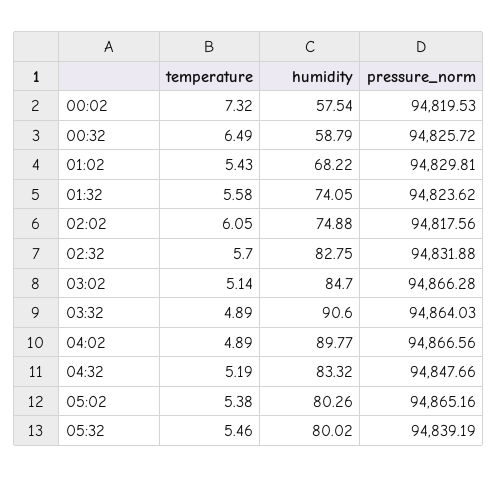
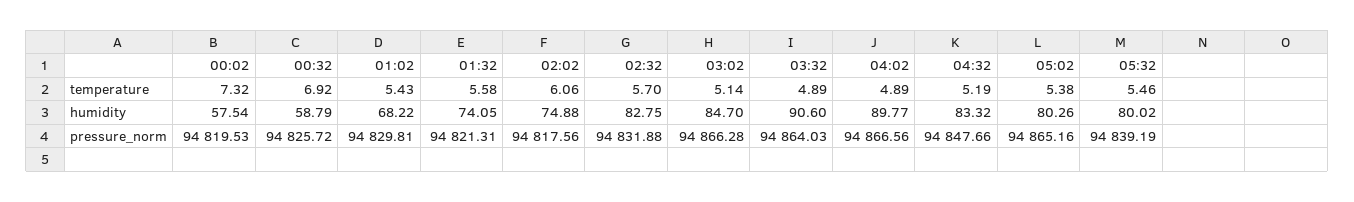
  {
    "temperature": {
      "00:02": 7.32,
-     "00:32": 6.49,
+     "00:32": 6.92,
      "01:02": 5.43,
      "01:32": 5.58,
-     "02:02": 6.05,
+     "02:02": 6.06,
      "02:32": 5.7,
      "03:02": 5.14,
      "03:32": 4.89,
      "04:02": 4.89,
      "04:32": 5.19,
      "05:02": 5.38,
      "05:32": 5.46
    },
    "humidity": {
      "00:02": 57.54,
      "00:32": 58.79,
      "01:02": 68.22,
      "01:32": 74.05,
      "02:02": 74.88,
      "02:32": 82.75,
      "03:02": 84.7,
      "03:32": 90.6,
      "04:02": 89.77,
      "04:32": 83.32,
      "05:02": 80.26,
      "05:32": 80.02
    },
    "pressure_norm": {
      "00:02": 94819.53,
      "00:32": 94825.72,
      "01:02": 94829.81,
-     "01:32": 94823.62,
+     "01:32": 94821.31,
      "02:02": 94817.56,
      "02:32": 94831.88,
      "03:02": 94866.28,
      "03:32": 94864.03,
      "04:02": 94866.56,
      "04:32": 94847.66,
      "05:02": 94865.16,
      "05:32": 94839.19
    }
  }

